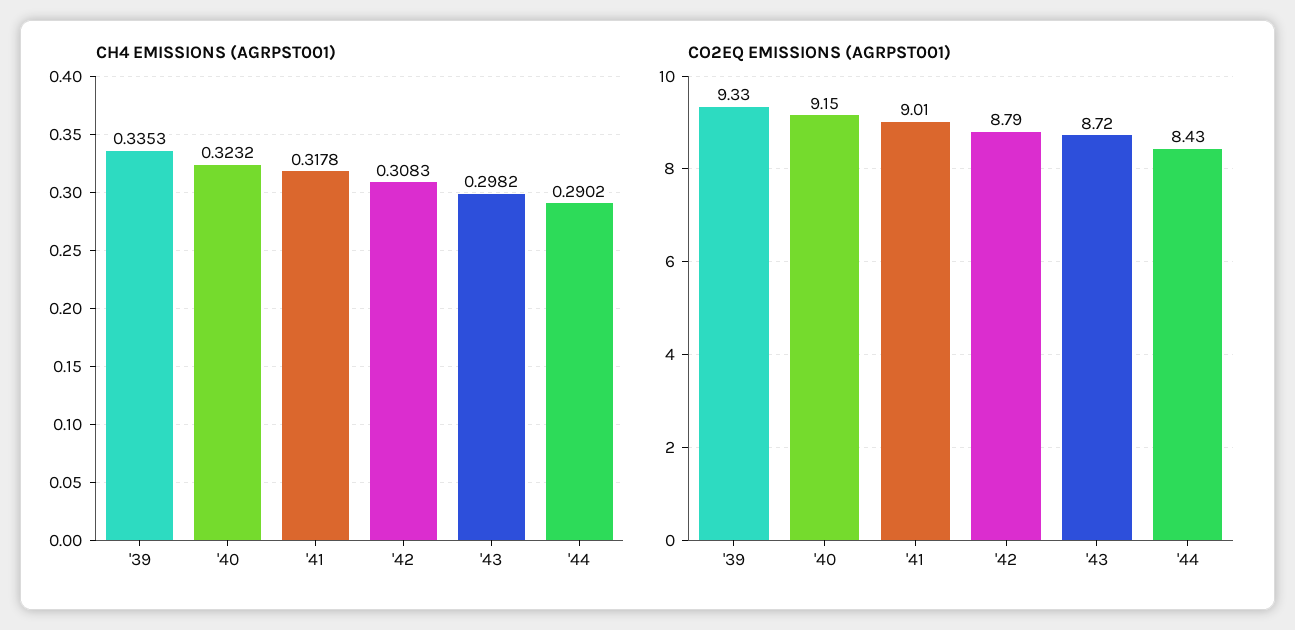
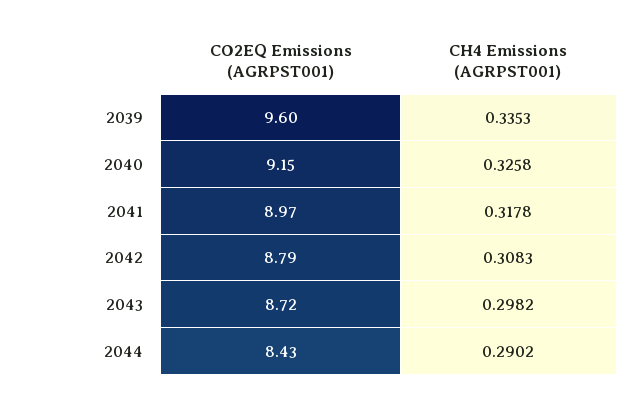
  {
    "CH4 EMISSIONS (AGRPST001)": {
      "'39": 0.3353,
-     "'40": 0.3232,
+     "'40": 0.3258,
      "'41": 0.3178,
      "'42": 0.3083,
      "'43": 0.2982,
      "'44": 0.2902
    },
    "CO2EQ EMISSIONS (AGRPST001)": {
-     "'39": 9.33,
+     "'39": 9.6,
      "'40": 9.15,
-     "'41": 9.01,
+     "'41": 8.97,
      "'42": 8.79,
      "'43": 8.72,
      "'44": 8.43
    }
  }

